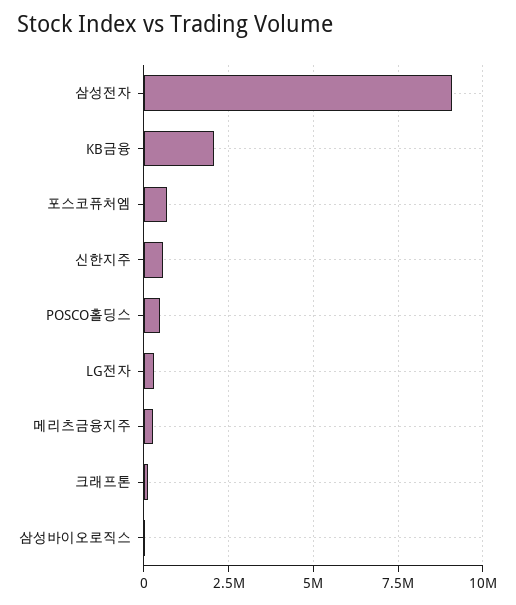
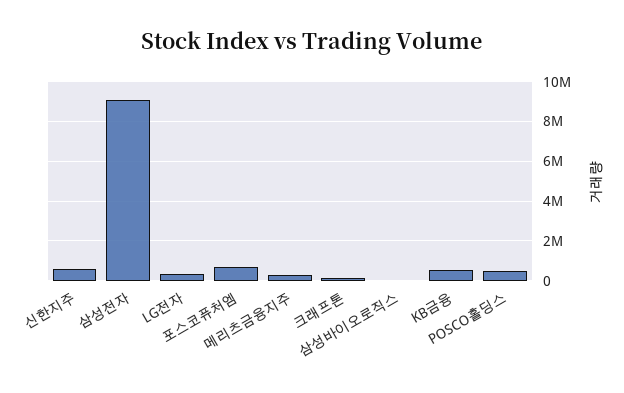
  {
    "삼성전자": 9000000,
-   "KB금융": 2000000,
+   "KB금융": 500000,
    "포스코퓨처엠": 750000,
    "신한지주": 500000,
    "POSCO홀딩스": 500000,
    "LG전자": 250000,
    "메리츠금융지주": 250000,
    "크래프톤": 0,
    "삼성바이오로직스": 0
  }

